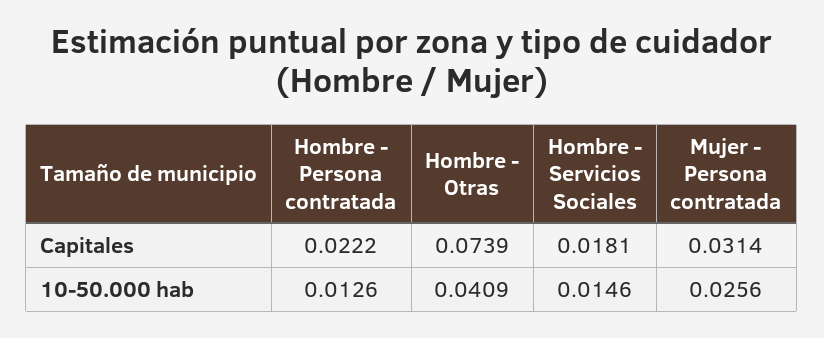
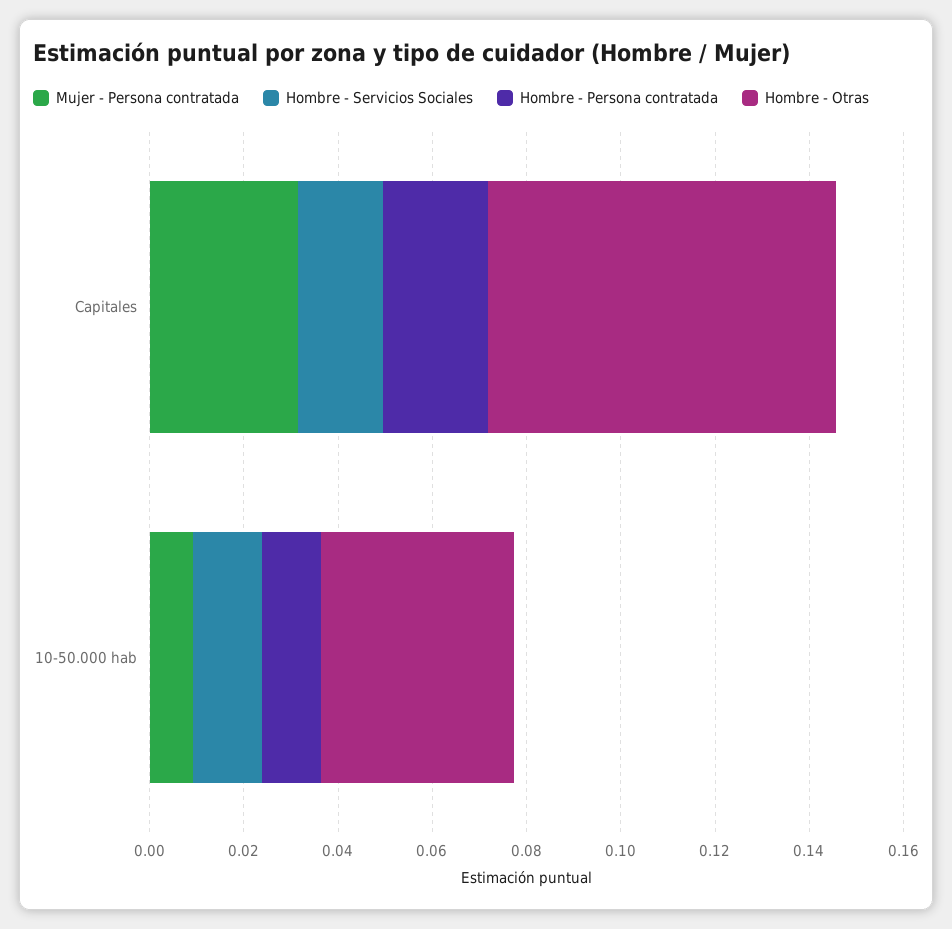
  {
    "Hombre - Persona contratada": {
      "Capitales": 0.0222,
      "10-50.000 hab": 0.0126
    },
    "Hombre - Otras": {
      "Capitales": 0.0739,
      "10-50.000 hab": 0.0409
    },
    "Hombre - Servicios Sociales": {
      "Capitales": 0.0181,
      "10-50.000 hab": 0.0146
    },
    "Mujer - Persona contratada": {
      "Capitales": 0.0314,
-     "10-50.000 hab": 0.0256
+     "10-50.000 hab": 0.01
    }
  }

